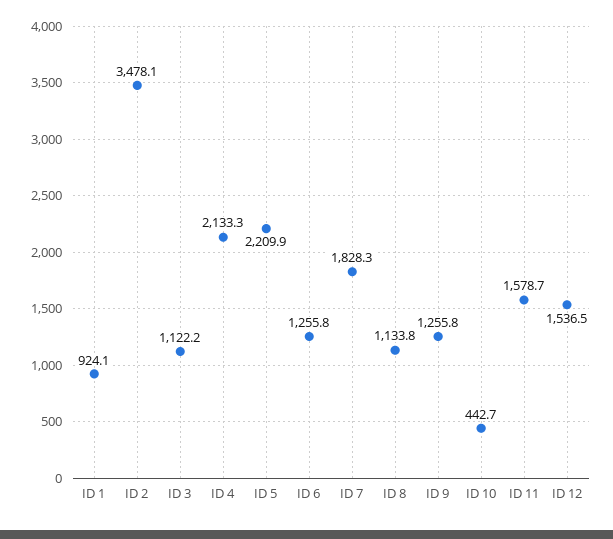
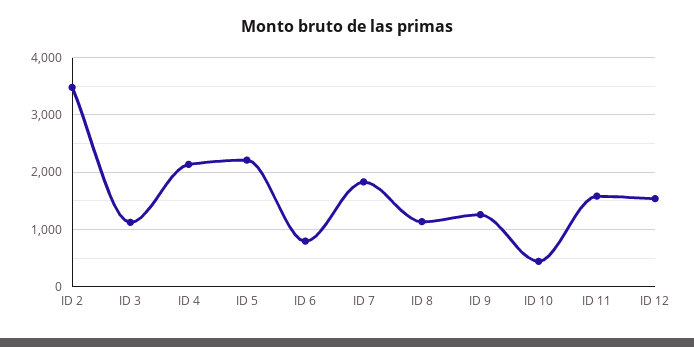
  {
-   "ID 1": 924.1,
    "ID 2": 3478.1,
    "ID 3": 1122.2,
    "ID 4": 2133.3,
    "ID 5": 2209.9,
-   "ID 6": 1255.8,
+   "ID 6": 800,
    "ID 7": 1828.3,
    "ID 8": 1133.8,
    "ID 9": 1255.8,
    "ID 10": 442.7,
    "ID 11": 1578.7,
    "ID 12": 1536.5
  }

